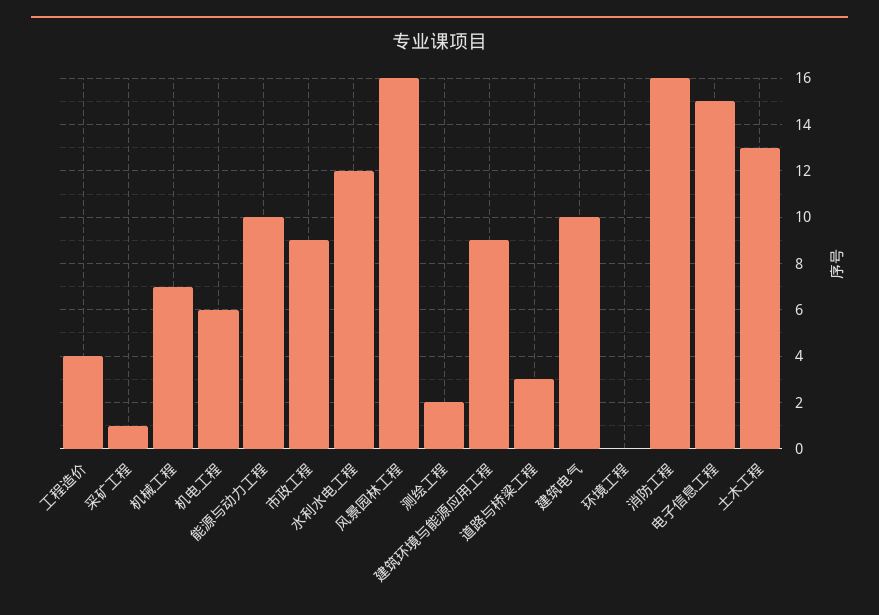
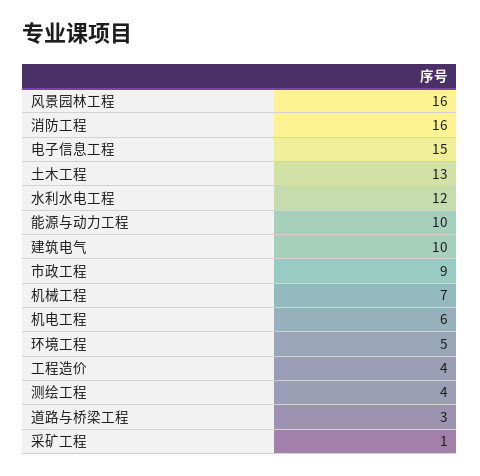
  {
    "工程造价": 4,
    "采矿工程": 1,
    "机械工程": 7,
    "机电工程": 6,
    "能源与动力工程": 10,
    "市政工程": 9,
    "水利水电工程": 12,
    "风景园林工程": 16,
-   "测绘工程": 2,
+   "测绘工程": 4,
-   "建筑环境与能源应用工程": 9,
    "道路与桥梁工程": 3,
    "建筑电气": 10,
-   "环境工程": 0,
+   "环境工程": 5,
    "消防工程": 16,
    "电子信息工程": 15,
    "土木工程": 13
  }

